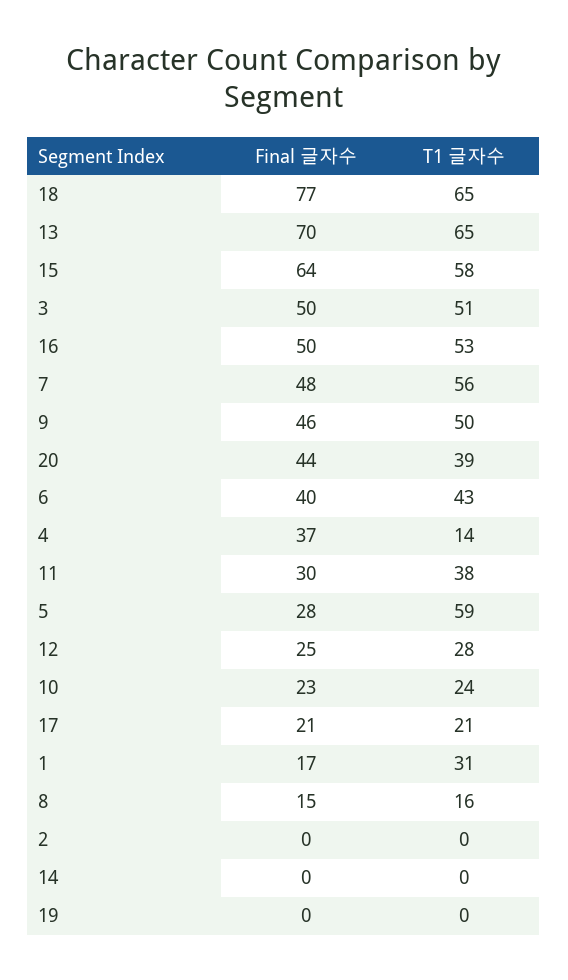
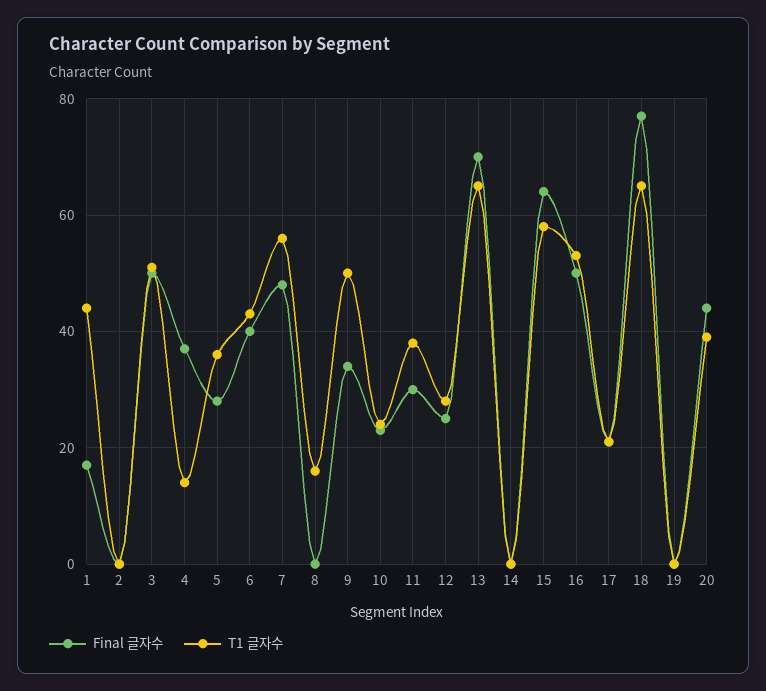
  {
    "Final 글자수": {
      "18": 77,
      "13": 70,
      "15": 64,
      "3": 50,
      "16": 50,
      "7": 48,
-     "9": 46,
+     "9": 35,
      "20": 44,
      "6": 40,
      "4": 37,
      "11": 30,
      "5": 28,
      "12": 25,
      "10": 23,
      "17": 21,
      "1": 17,
-     "8": 15,
+     "8": 0,
      "2": 0,
      "14": 0,
      "19": 0
    },
    "T1 글자수": {
      "18": 65,
      "13": 65,
      "15": 58,
      "3": 51,
      "16": 53,
      "7": 56,
      "9": 50,
      "20": 39,
      "6": 43,
      "4": 14,
      "11": 38,
-     "5": 59,
+     "5": 35,
      "12": 28,
      "10": 24,
      "17": 21,
-     "1": 31,
+     "1": 45,
      "8": 16,
      "2": 0,
      "14": 0,
      "19": 0
    }
  }

